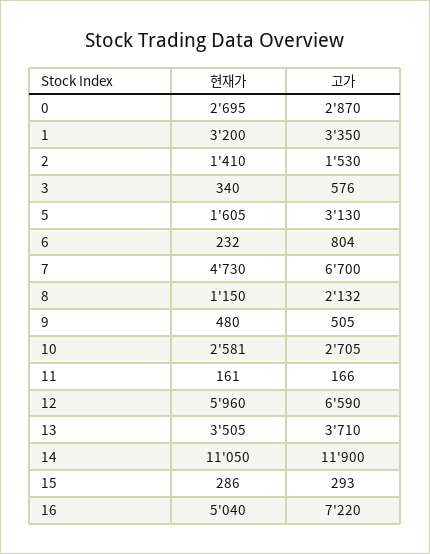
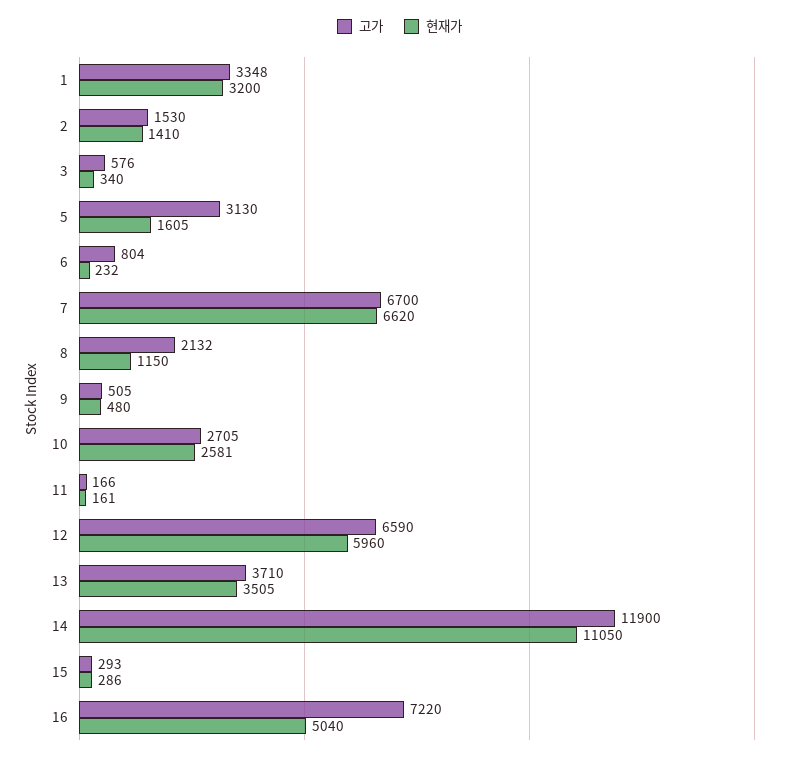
  {
    "현재가": {
-     "0": 2695,
      "1": 3200,
      "2": 1410,
      "3": 340,
      "5": 1605,
      "6": 232,
-     "7": 4730,
+     "7": 6620,
      "8": 1150,
      "9": 480,
      "10": 2581,
      "11": 161,
      "12": 5960,
      "13": 3505,
      "14": 11050,
      "15": 286,
      "16": 5040
    },
    "고가": {
-     "0": 2870,
-     "1": 3350,
+     "1": 3348,
      "2": 1530,
      "3": 576,
      "5": 3130,
      "6": 804,
      "7": 6700,
      "8": 2132,
      "9": 505,
      "10": 2705,
      "11": 166,
      "12": 6590,
      "13": 3710,
      "14": 11900,
      "15": 293,
      "16": 7220
    }
  }

